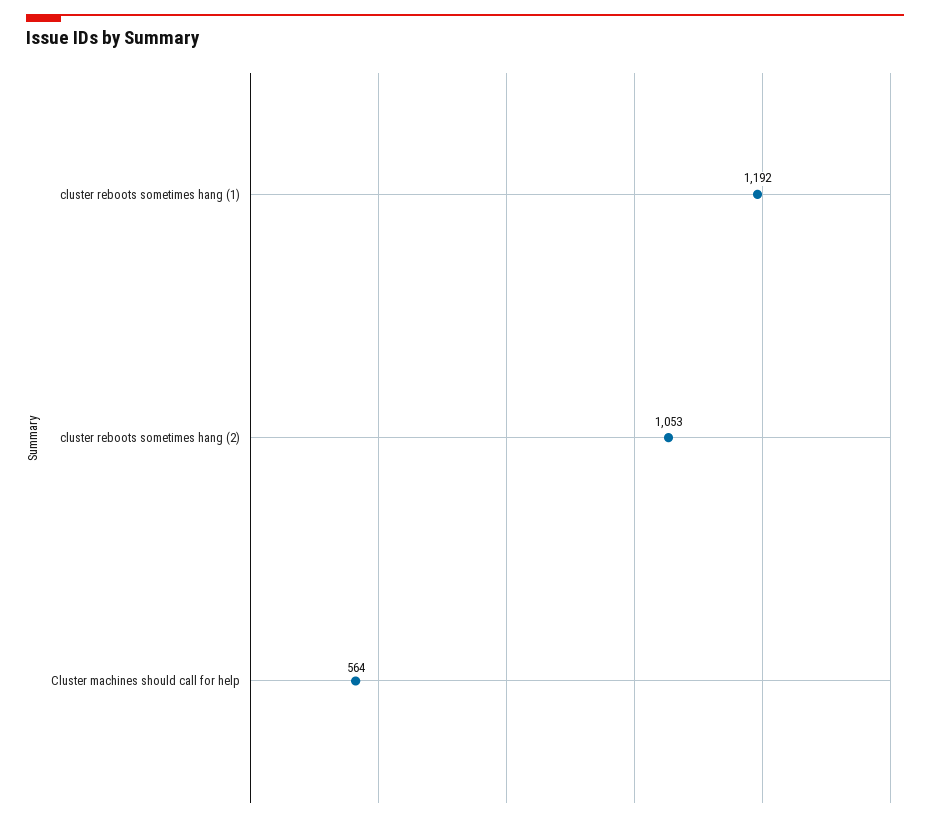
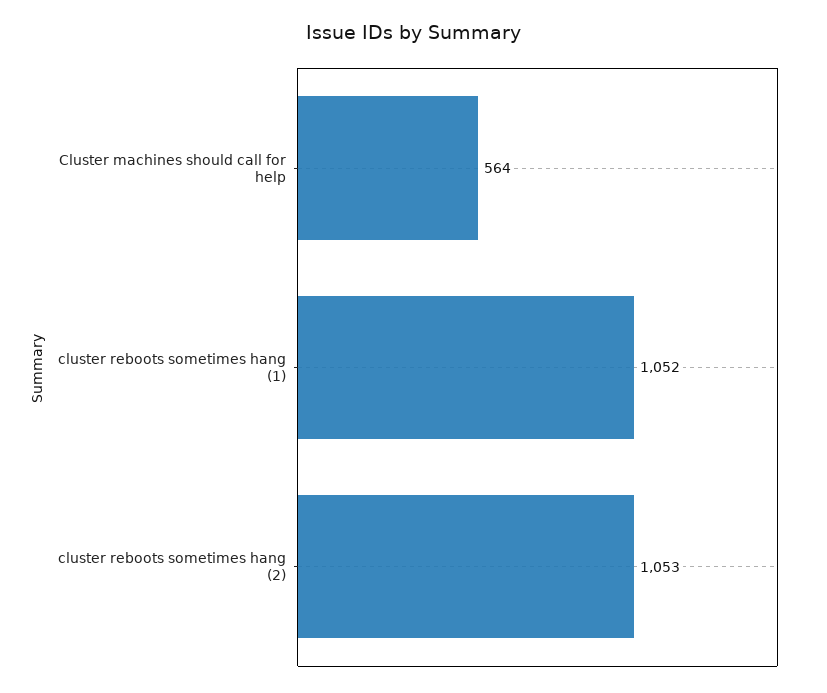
  {
-   "cluster reboots sometimes hang (1)": 1192,
+   "cluster reboots sometimes hang (1)": 1052,
    "cluster reboots sometimes hang (2)": 1053,
    "Cluster machines should call for help": 564
  }

